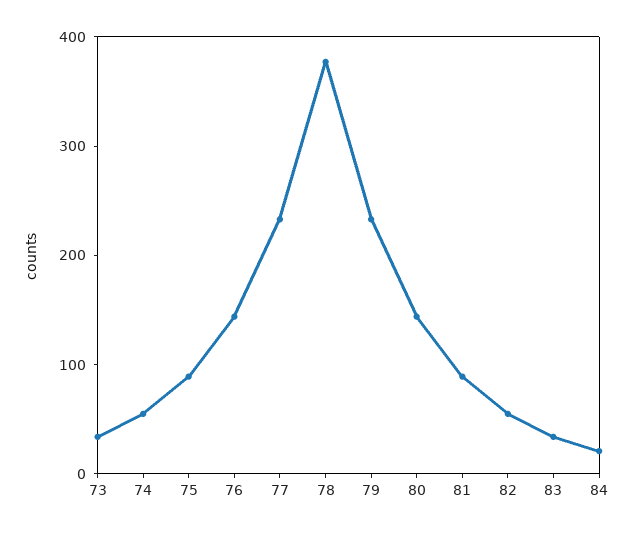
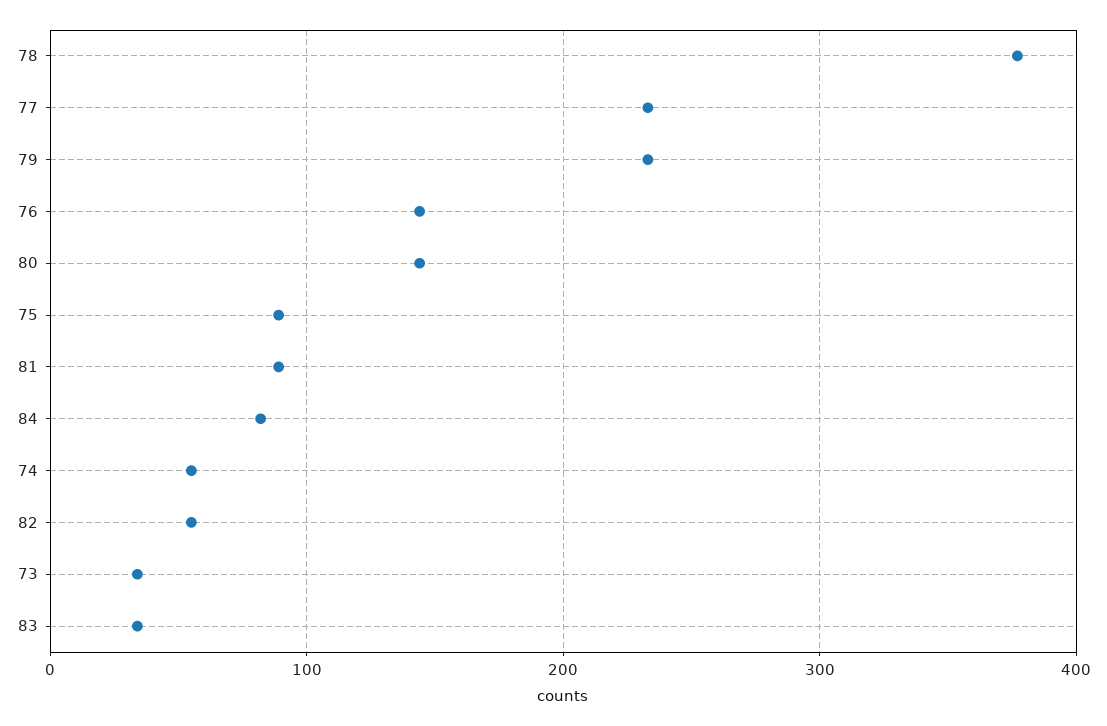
  {
    "73": 30,
    "74": 60,
    "75": 90,
    "76": 140,
    "77": 230,
    "78": 380,
    "79": 230,
    "80": 140,
    "81": 90,
    "82": 60,
    "83": 30,
-   "84": 20
+   "84": 80
  }

